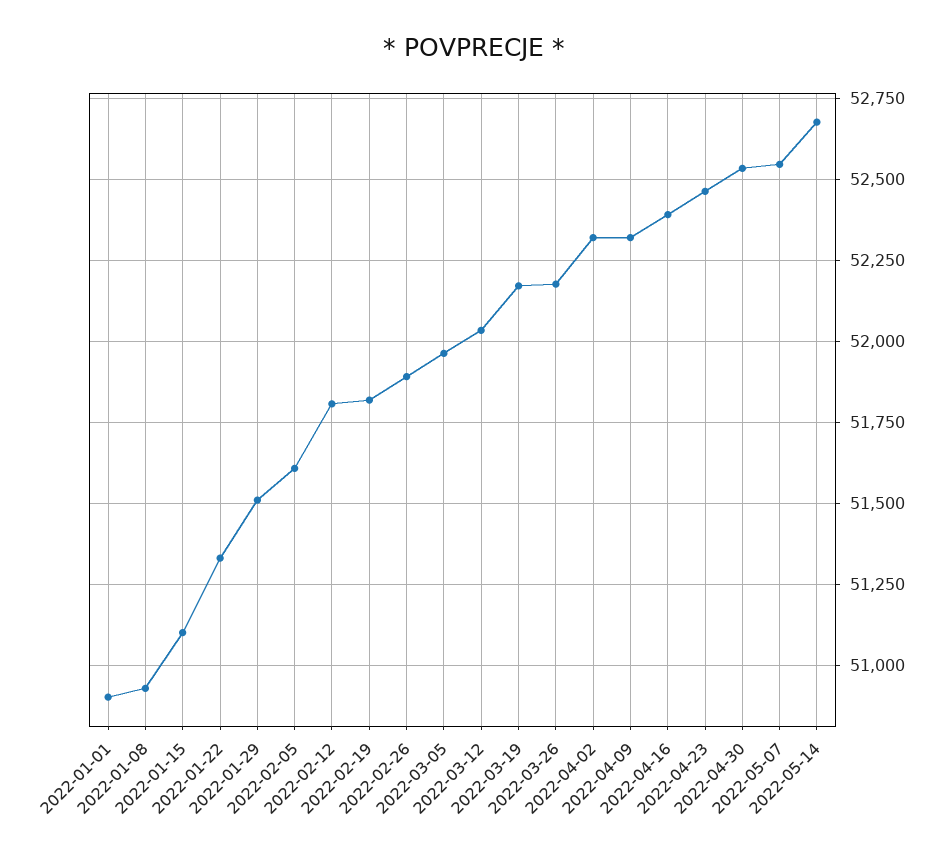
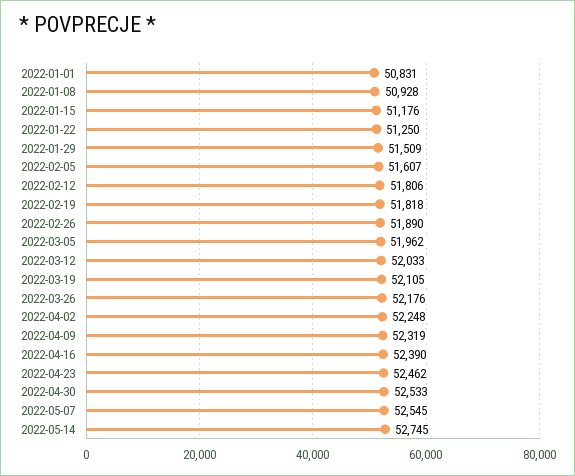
  {
-   "2022-01-01": 50900,
+   "2022-01-01": 50831,
    "2022-01-08": 50928,
-   "2022-01-15": 51100,
+   "2022-01-15": 51176,
-   "2022-01-22": 51325,
+   "2022-01-22": 51250,
    "2022-01-29": 51509,
    "2022-02-05": 51607,
    "2022-02-12": 51806,
    "2022-02-19": 51818,
    "2022-02-26": 51890,
    "2022-03-05": 51962,
    "2022-03-12": 52033,
-   "2022-03-19": 52175,
+   "2022-03-19": 52105,
    "2022-03-26": 52176,
-   "2022-04-02": 52325,
+   "2022-04-02": 52248,
    "2022-04-09": 52319,
    "2022-04-16": 52390,
    "2022-04-23": 52462,
    "2022-04-30": 52533,
    "2022-05-07": 52545,
-   "2022-05-14": 52675
+   "2022-05-14": 52745
  }

